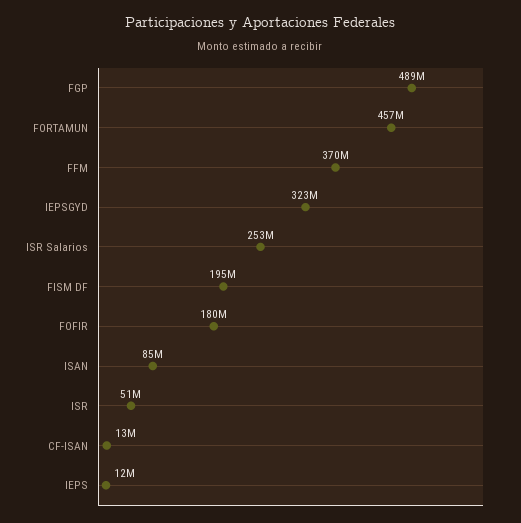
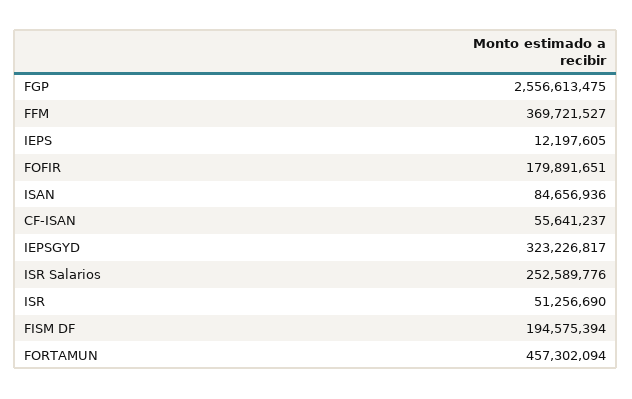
  {
-   "FGP": 489000000,
+   "FGP": 2556613475,
    "FORTAMUN": 457302094,
    "FFM": 369721527,
    "IEPSGYD": 323226817,
    "ISR Salarios": 252589776,
    "FISM DF": 194575394,
    "FOFIR": 179891651,
    "ISAN": 84656936,
    "ISR": 51256690,
-   "CF-ISAN": 13000000,
+   "CF-ISAN": 55641237,
    "IEPS": 12197605
  }

